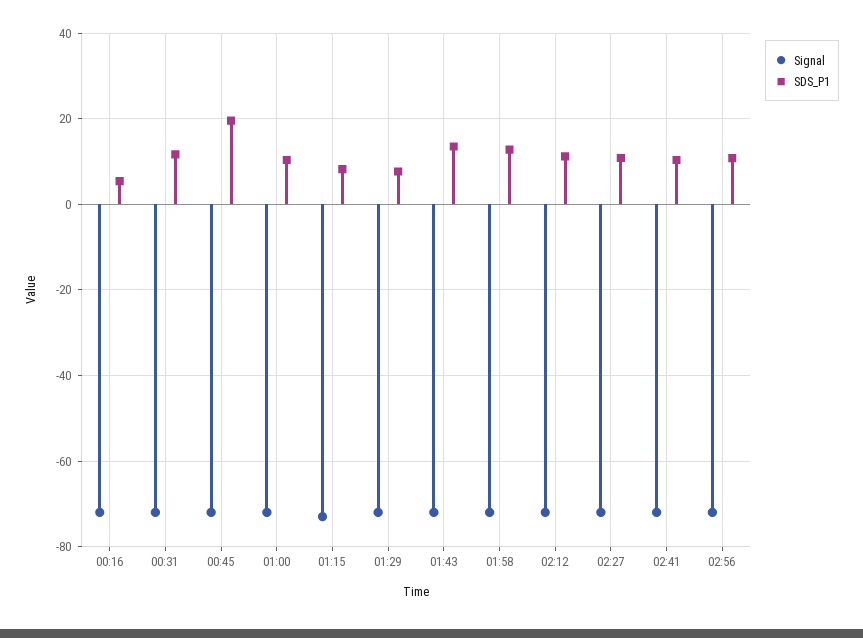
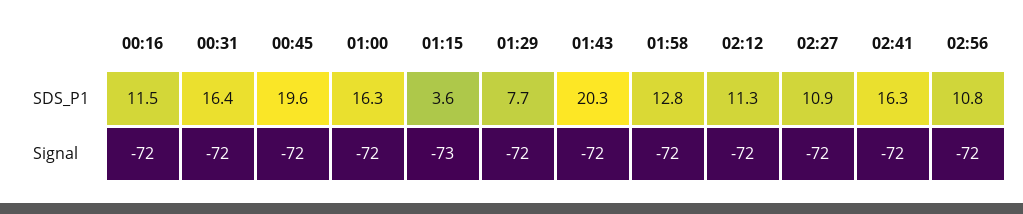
  {
    "Signal": {
      "00:16": -72,
      "00:31": -72,
      "00:45": -72,
      "01:00": -72,
      "01:15": -73,
      "01:29": -72,
      "01:43": -72,
      "01:58": -72,
      "02:12": -72,
      "02:27": -72,
      "02:41": -72,
      "02:56": -72
    },
    "SDS_P1": {
-     "00:16": 6,
+     "00:16": 11.5,
-     "00:31": 12,
+     "00:31": 16.4,
      "00:45": 19.6,
-     "01:00": 10,
+     "01:00": 16.3,
-     "01:15": 8,
+     "01:15": 3.6,
      "01:29": 7.7,
-     "01:43": 14,
+     "01:43": 20.3,
      "01:58": 12.8,
      "02:12": 11.3,
      "02:27": 10.9,
-     "02:41": 10,
+     "02:41": 16.3,
      "02:56": 10.8
    }
  }

